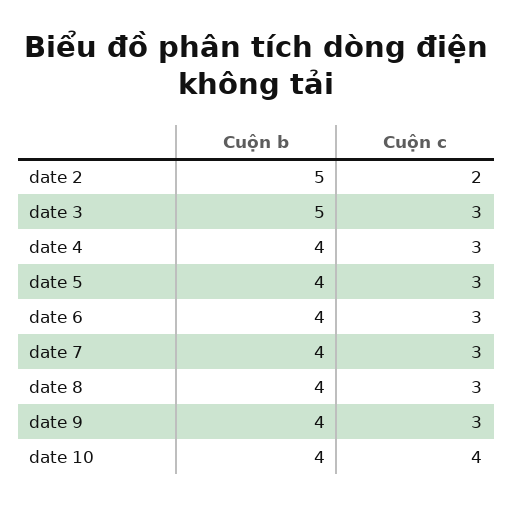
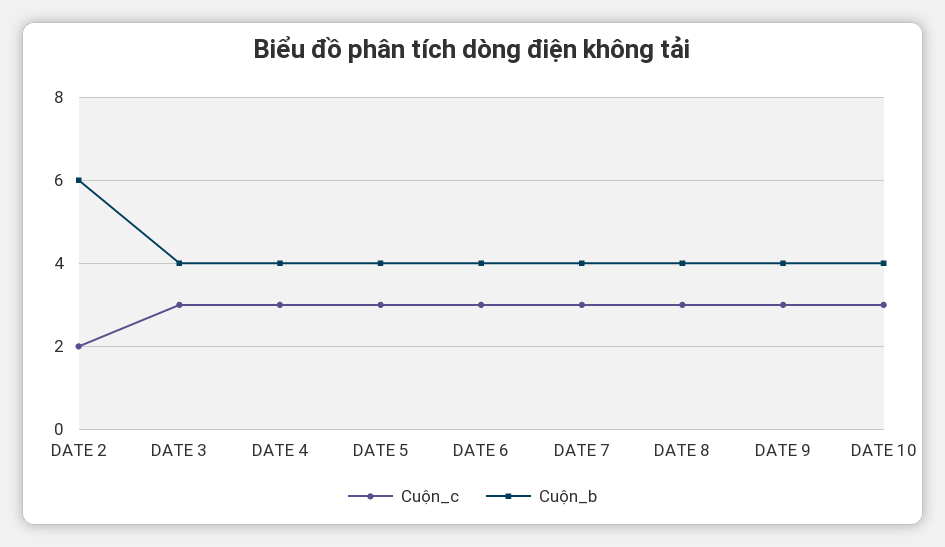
  {
    "Cuộn b": {
-     "date 2": 5,
+     "date 2": 6,
-     "date 3": 5,
+     "date 3": 4,
      "date 4": 4,
      "date 5": 4,
      "date 6": 4,
      "date 7": 4,
      "date 8": 4,
      "date 9": 4,
      "date 10": 4
    },
    "Cuộn c": {
      "date 2": 2,
      "date 3": 3,
      "date 4": 3,
      "date 5": 3,
      "date 6": 3,
      "date 7": 3,
      "date 8": 3,
      "date 9": 3,
-     "date 10": 4
+     "date 10": 3
    }
  }

